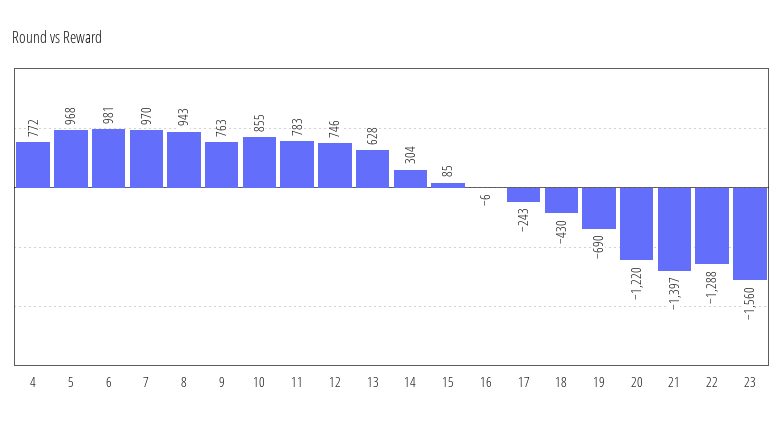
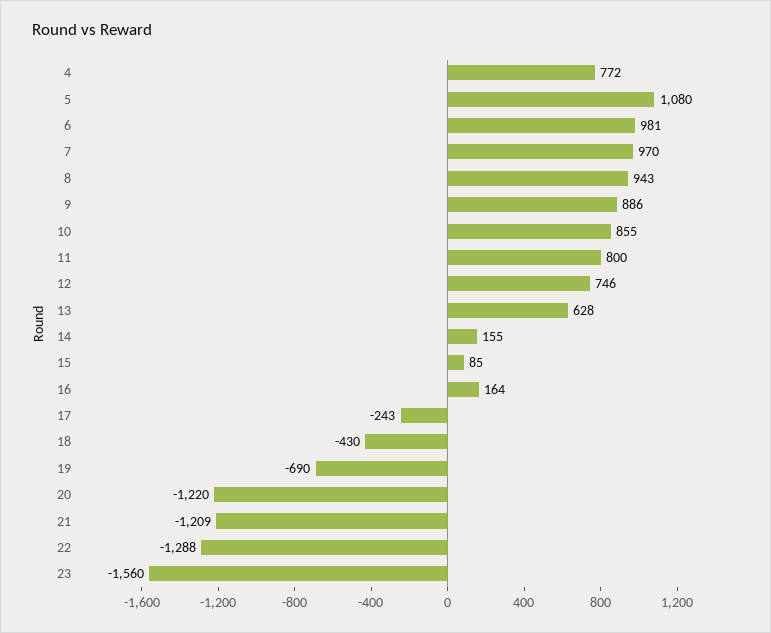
  {
    "4": 772,
-   "5": 968,
+   "5": 1080,
    "6": 981,
    "7": 970,
    "8": 943,
-   "9": 763,
+   "9": 886,
    "10": 855,
-   "11": 783,
+   "11": 800,
    "12": 746,
    "13": 628,
-   "14": 304,
+   "14": 155,
    "15": 85,
-   "16": -6,
+   "16": 164,
    "17": -243,
    "18": -430,
    "19": -690,
    "20": -1220,
-   "21": -1397,
+   "21": -1209,
    "22": -1288,
    "23": -1560
  }

